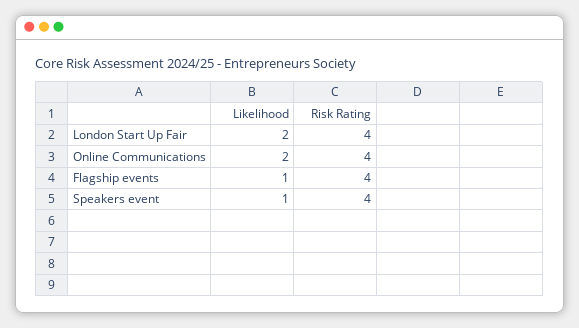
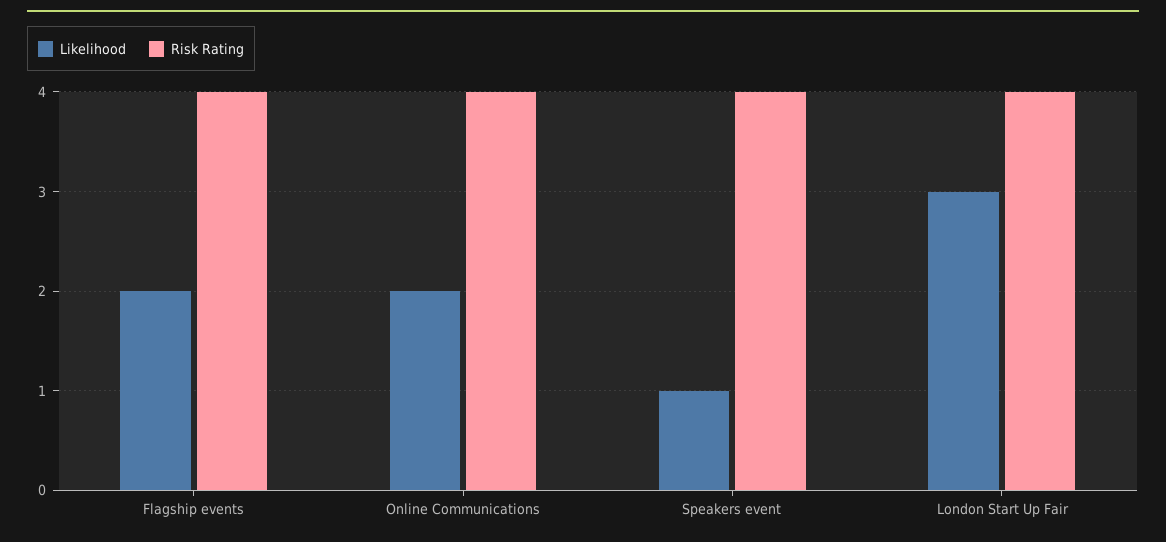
  {
    "Likelihood": {
-     "London Start Up Fair": 2,
+     "London Start Up Fair": 3,
      "Online Communications": 2,
-     "Flagship events": 1,
+     "Flagship events": 2,
      "Speakers event": 1
    },
    "Risk Rating": {
      "London Start Up Fair": 4,
      "Online Communications": 4,
      "Flagship events": 4,
      "Speakers event": 4
    }
  }

